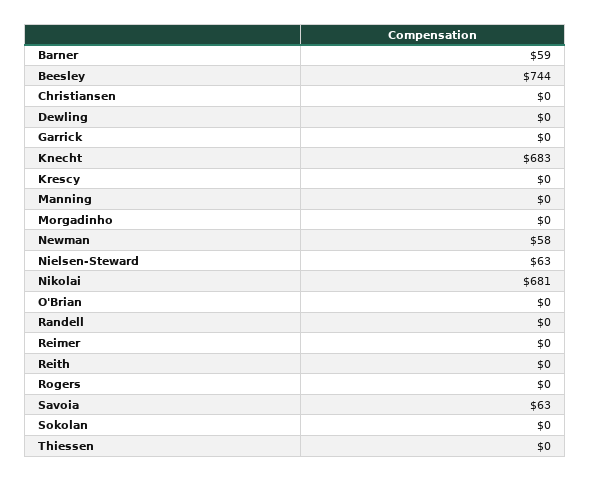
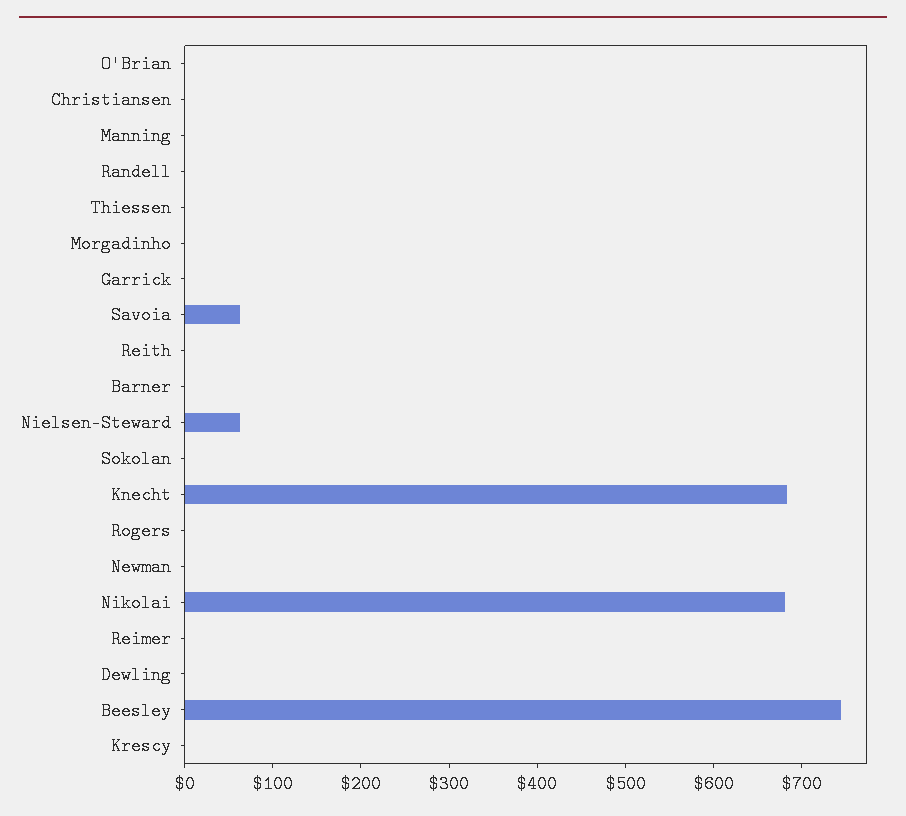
  {
-   "Barner": 59,
+   "Barner": 0,
    "Beesley": 744,
    "Christiansen": 0,
    "Dewling": 0,
    "Garrick": 0,
    "Knecht": 683,
    "Krescy": 0,
    "Manning": 0,
    "Morgadinho": 0,
-   "Newman": 58,
+   "Newman": 0,
    "Nielsen-Steward": 63,
    "Nikolai": 681,
    "O'Brian": 0,
    "Randell": 0,
    "Reimer": 0,
    "Reith": 0,
    "Rogers": 0,
    "Savoia": 63,
    "Sokolan": 0,
    "Thiessen": 0
  }

